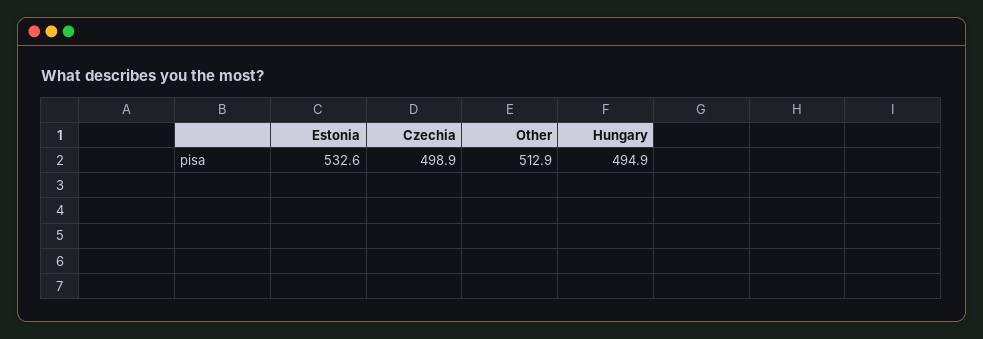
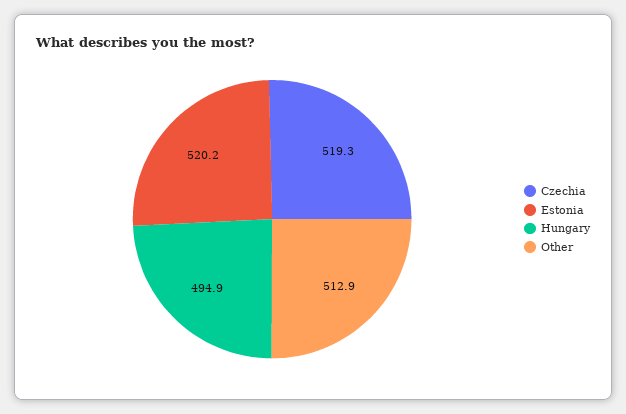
  {
-   "Estonia": 532.6,
+   "Estonia": 520.2,
-   "Czechia": 498.9,
+   "Czechia": 519.3,
    "Other": 512.9,
    "Hungary": 494.9
  }

